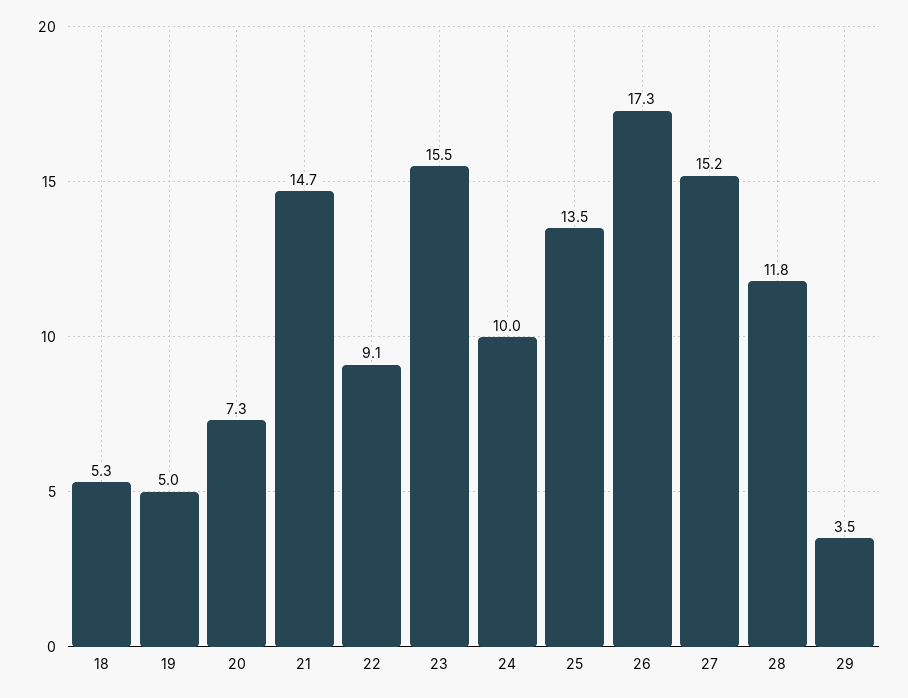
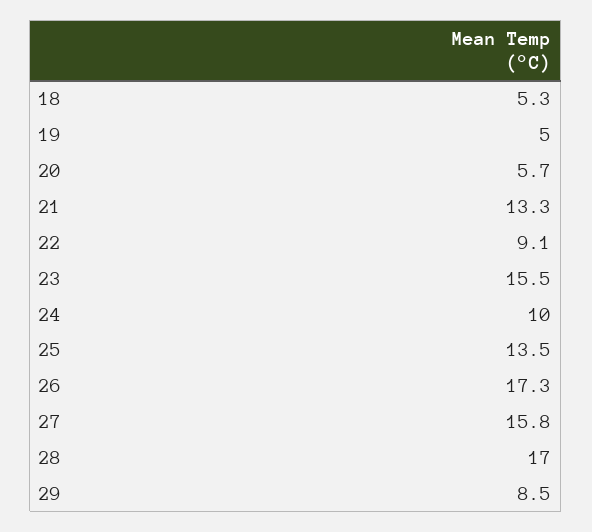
  {
    "18": 5.3,
    "19": 5,
-   "20": 7.3,
+   "20": 5.7,
-   "21": 14.7,
+   "21": 13.3,
    "22": 9.1,
    "23": 15.5,
    "24": 10,
    "25": 13.5,
    "26": 17.3,
-   "27": 15.2,
+   "27": 15.8,
-   "28": 11.8,
+   "28": 17,
-   "29": 3.5
+   "29": 8.5
  }

